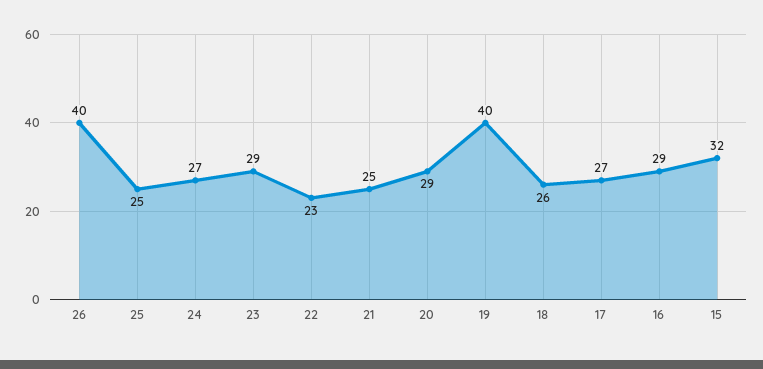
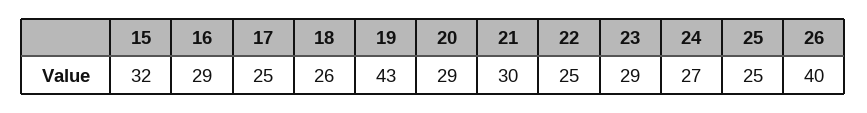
  {
    "26": 40,
    "25": 25,
    "24": 27,
    "23": 29,
-   "22": 23,
+   "22": 25,
-   "21": 25,
+   "21": 30,
    "20": 29,
-   "19": 40,
+   "19": 43,
    "18": 26,
-   "17": 27,
+   "17": 25,
    "16": 29,
    "15": 32
  }

